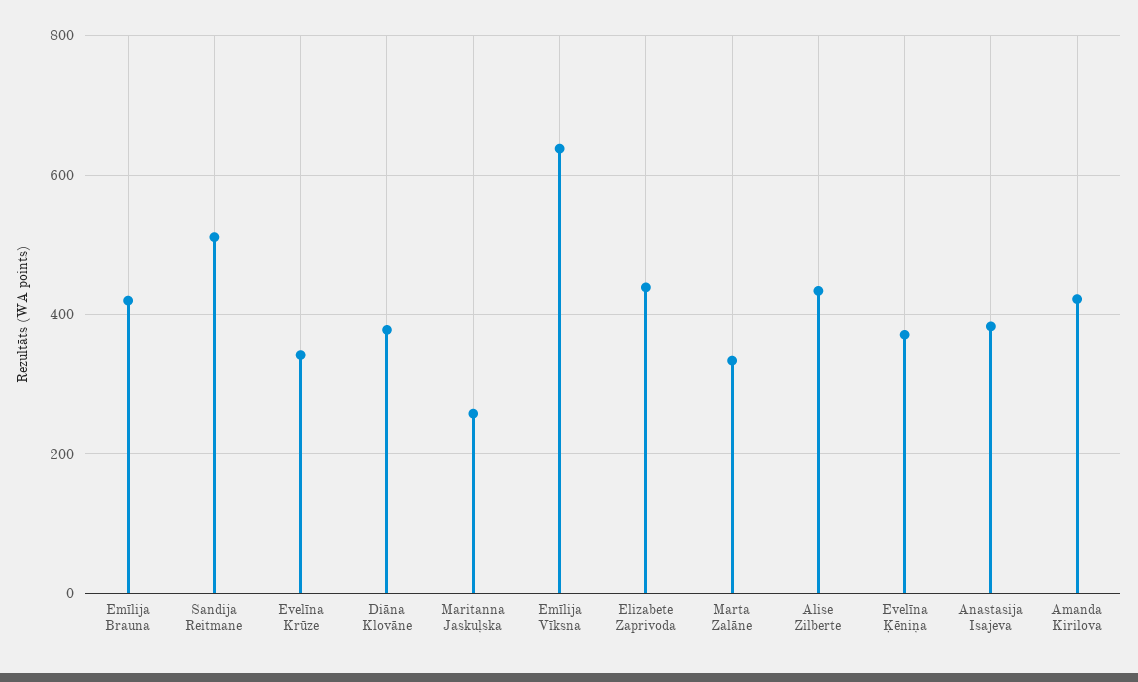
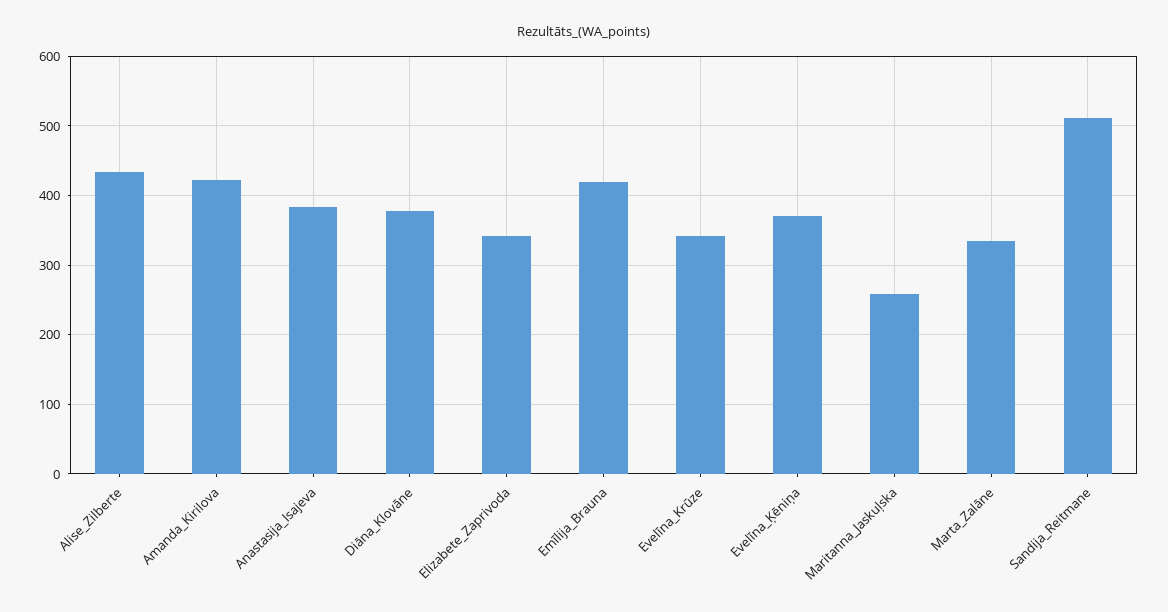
  {
    "Emīlija Brauna": 420,
    "Sandija Reitmane": 510,
    "Evelīna Krūze": 340,
    "Diāna Klovāne": 380,
    "Maritanna Jaskuļska": 260,
-   "Emīlija Vīksna": 640,
-   "Elizabete Zaprivoda": 440,
+   "Elizabete Zaprivoda": 340,
    "Marta Zalāne": 330,
    "Alise Zilberte": 430,
    "Evelīna Ķēniņa": 370,
    "Anastasija Isajeva": 380,
    "Amanda Kirilova": 420
  }

